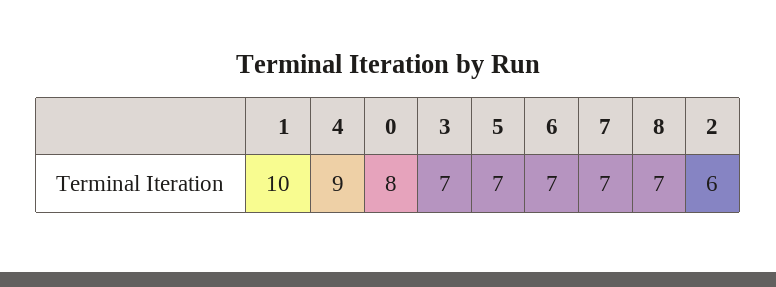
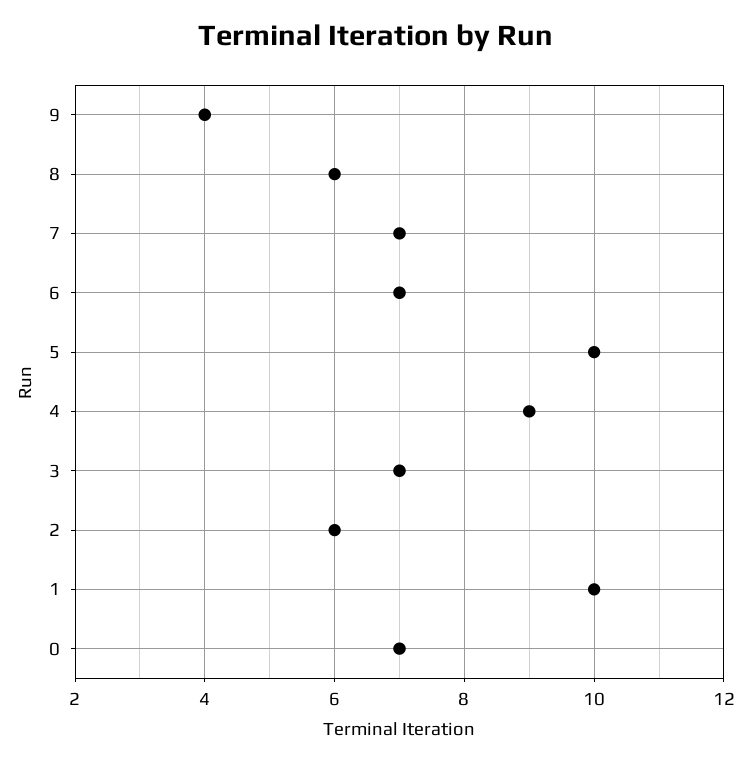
  {
    "1": 10,
    "4": 9,
-   "0": 8,
+   "0": 7,
    "3": 7,
-   "5": 7,
+   "5": 10,
    "6": 7,
    "7": 7,
-   "8": 7,
+   "8": 6,
-   "2": 6
+   "2": 6,
+   "9": 4
  }

